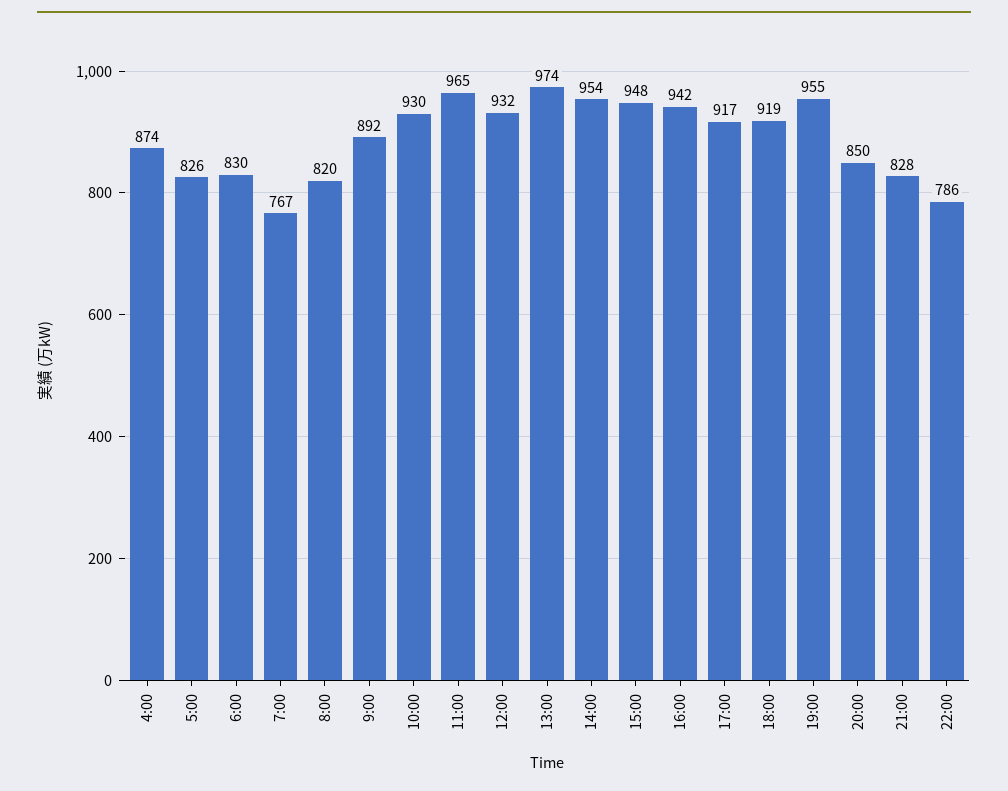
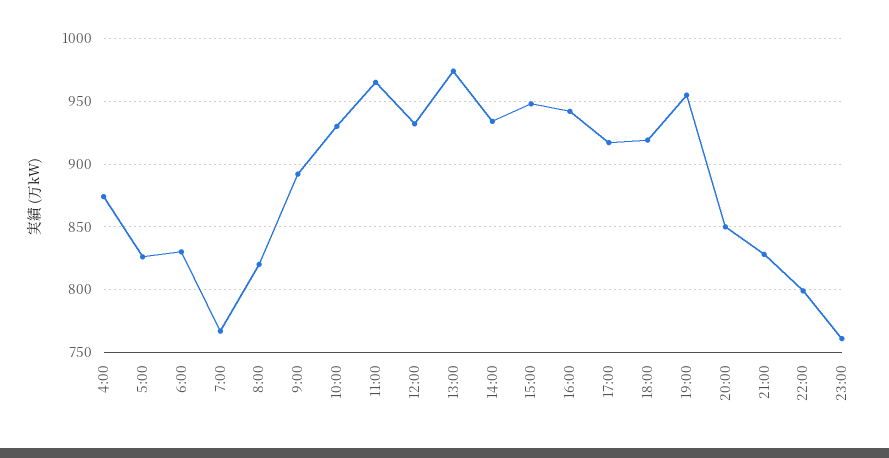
  {
    "4:00": 874,
    "5:00": 826,
    "6:00": 830,
    "7:00": 767,
    "8:00": 820,
    "9:00": 892,
    "10:00": 930,
    "11:00": 965,
    "12:00": 932,
    "13:00": 974,
-   "14:00": 954,
+   "14:00": 935,
    "15:00": 948,
    "16:00": 942,
    "17:00": 917,
    "18:00": 919,
    "19:00": 955,
    "20:00": 850,
    "21:00": 828,
-   "22:00": 786
+   "22:00": 800,
+   "23:00": 760
  }

